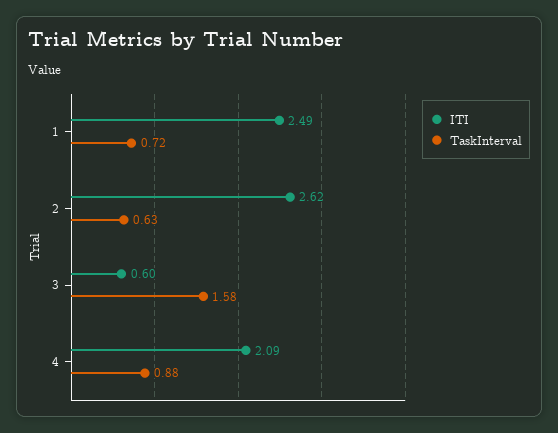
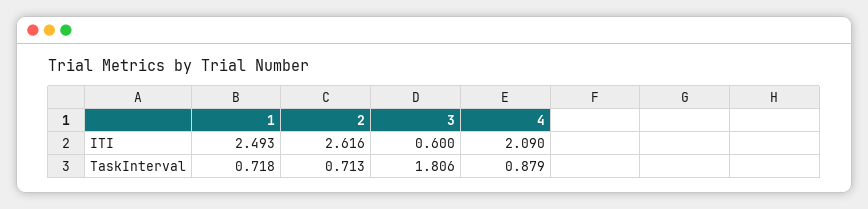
  {
    "ITI": {
      "1": 2.493,
      "2": 2.616,
      "3": 0.6,
      "4": 2.09
    },
    "TaskInterval": {
      "1": 0.718,
-     "2": 0.63,
+     "2": 0.713,
-     "3": 1.58,
+     "3": 1.806,
      "4": 0.879
    }
  }

